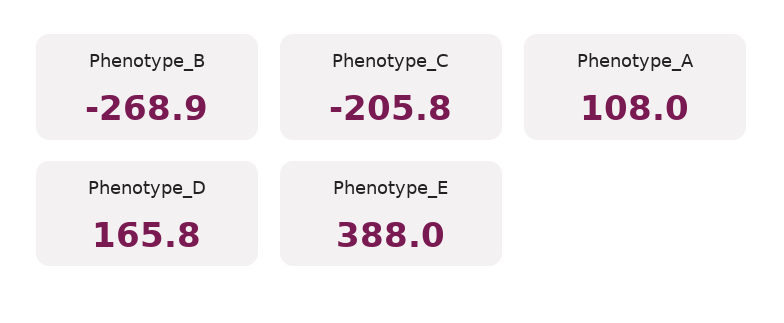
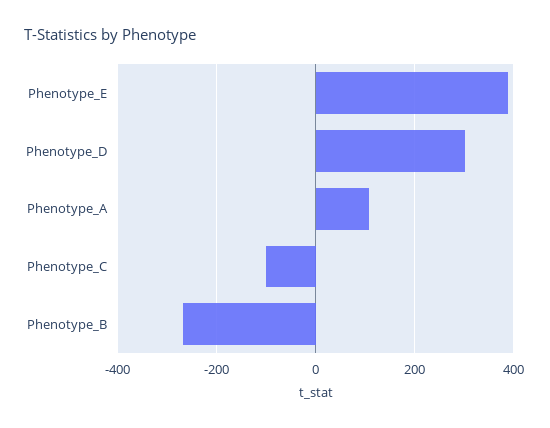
  {
    "Phenotype_B": -268.9,
-   "Phenotype_C": -205.8,
+   "Phenotype_C": -100,
    "Phenotype_A": 108,
-   "Phenotype_D": 165.8,
+   "Phenotype_D": 300,
    "Phenotype_E": 388
  }

